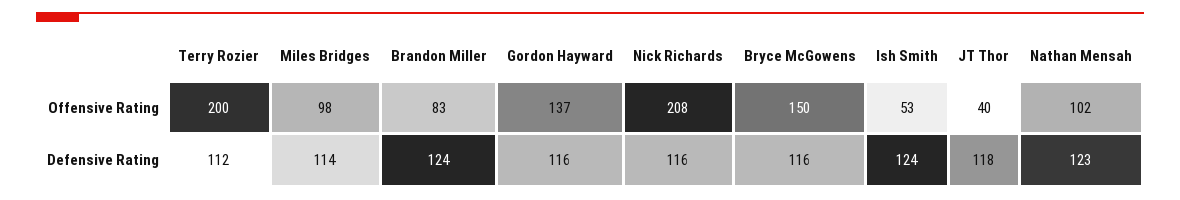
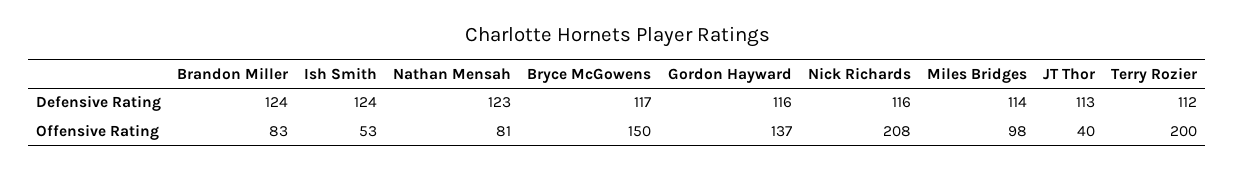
  {
    "Terry Rozier": {
      "Offensive Rating": 200,
      "Defensive Rating": 112
    },
    "Miles Bridges": {
      "Offensive Rating": 98,
      "Defensive Rating": 114
    },
    "Brandon Miller": {
      "Offensive Rating": 83,
      "Defensive Rating": 124
    },
    "Gordon Hayward": {
      "Offensive Rating": 137,
      "Defensive Rating": 116
    },
    "Nick Richards": {
      "Offensive Rating": 208,
      "Defensive Rating": 116
    },
    "Bryce McGowens": {
      "Offensive Rating": 150,
-     "Defensive Rating": 116
+     "Defensive Rating": 117
    },
    "Ish Smith": {
      "Offensive Rating": 53,
      "Defensive Rating": 124
    },
    "JT Thor": {
      "Offensive Rating": 40,
-     "Defensive Rating": 118
+     "Defensive Rating": 113
    },
    "Nathan Mensah": {
-     "Offensive Rating": 102,
+     "Offensive Rating": 81,
      "Defensive Rating": 123
    }
  }

